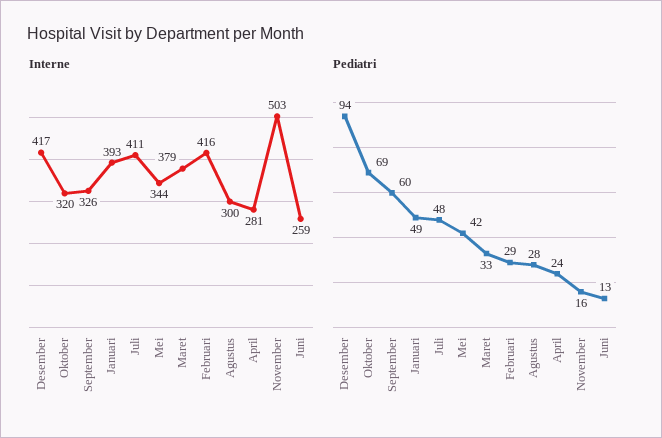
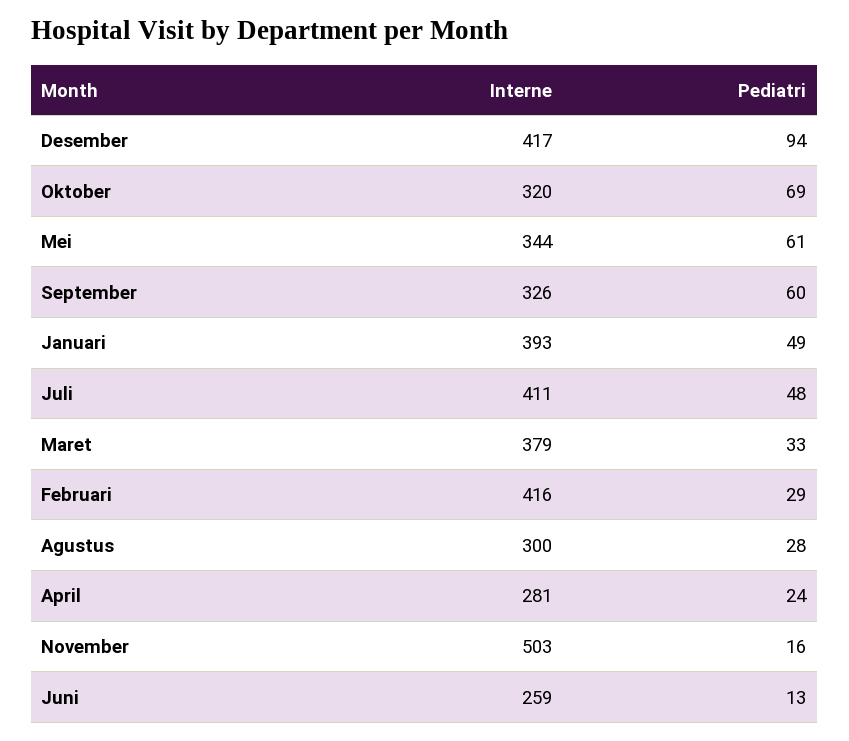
  {
    "Interne": {
      "Desember": 417,
      "Oktober": 320,
      "September": 326,
      "Januari": 393,
      "Juli": 411,
      "Mei": 344,
      "Maret": 379,
      "Februari": 416,
      "Agustus": 300,
      "April": 281,
      "November": 503,
      "Juni": 259
    },
    "Pediatri": {
      "Desember": 94,
      "Oktober": 69,
      "September": 60,
      "Januari": 49,
      "Juli": 48,
-     "Mei": 42,
+     "Mei": 61,
      "Maret": 33,
      "Februari": 29,
      "Agustus": 28,
      "April": 24,
      "November": 16,
      "Juni": 13
    }
  }

